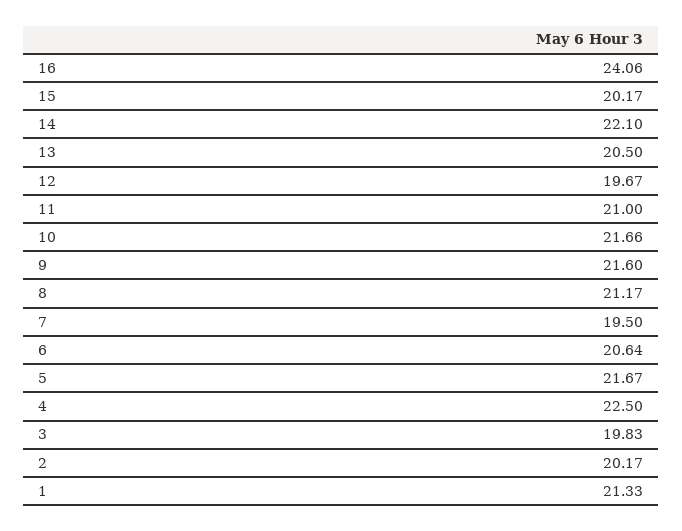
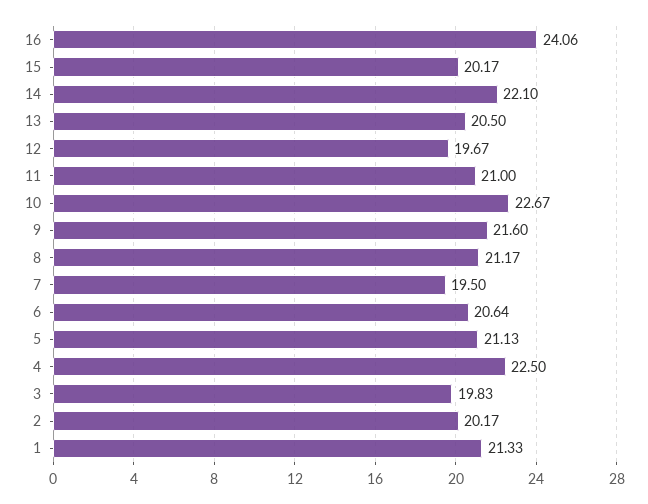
  {
    "16": 24.06,
    "15": 20.17,
    "14": 22.1,
    "13": 20.5,
    "12": 19.67,
    "11": 21,
-   "10": 21.66,
+   "10": 22.67,
    "9": 21.6,
    "8": 21.17,
    "7": 19.5,
    "6": 20.64,
-   "5": 21.67,
+   "5": 21.13,
    "4": 22.5,
    "3": 19.83,
    "2": 20.17,
    "1": 21.33
  }

